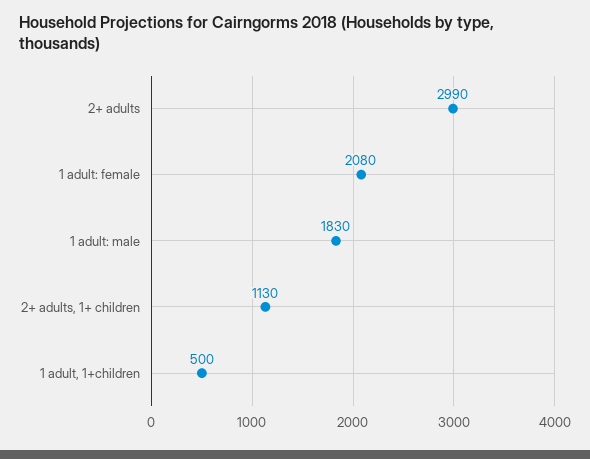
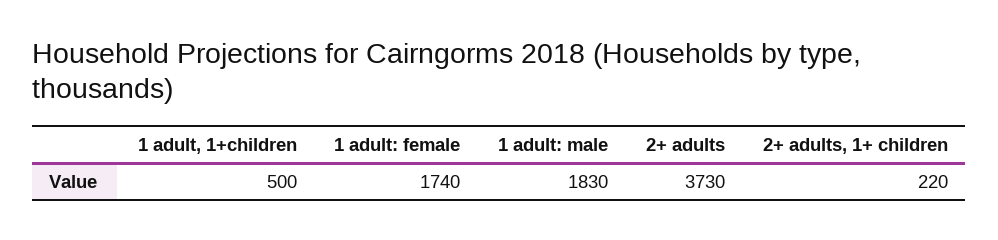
  {
-   "2+ adults": 2990,
+   "2+ adults": 3730,
-   "1 adult: female": 2080,
+   "1 adult: female": 1740,
    "1 adult: male": 1830,
-   "2+ adults, 1+ children": 1130,
+   "2+ adults, 1+ children": 220,
    "1 adult, 1+children": 500
  }

